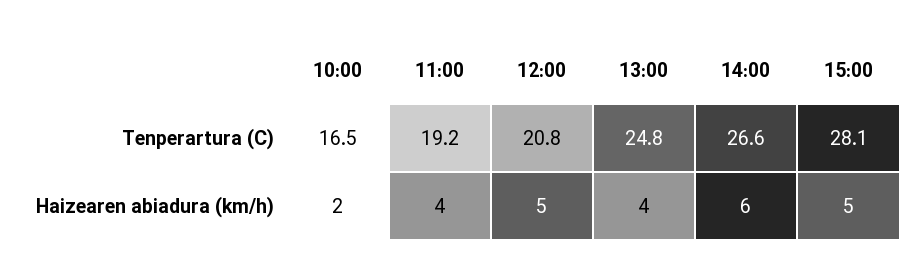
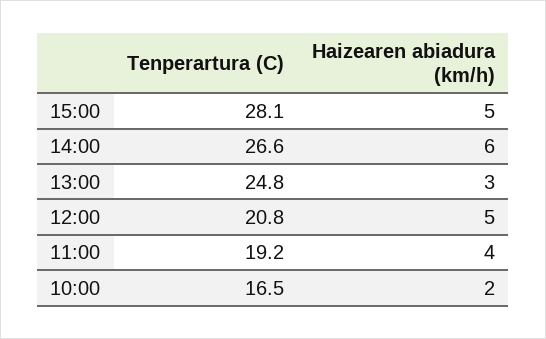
  {
    "10:00": {
      "Tenperartura (C)": 16.5,
      "Haizearen abiadura (km/h)": 2
    },
    "11:00": {
      "Tenperartura (C)": 19.2,
      "Haizearen abiadura (km/h)": 4
    },
    "12:00": {
      "Tenperartura (C)": 20.8,
      "Haizearen abiadura (km/h)": 5
    },
    "13:00": {
      "Tenperartura (C)": 24.8,
-     "Haizearen abiadura (km/h)": 4
+     "Haizearen abiadura (km/h)": 3
    },
    "14:00": {
      "Tenperartura (C)": 26.6,
      "Haizearen abiadura (km/h)": 6
    },
    "15:00": {
      "Tenperartura (C)": 28.1,
      "Haizearen abiadura (km/h)": 5
    }
  }

